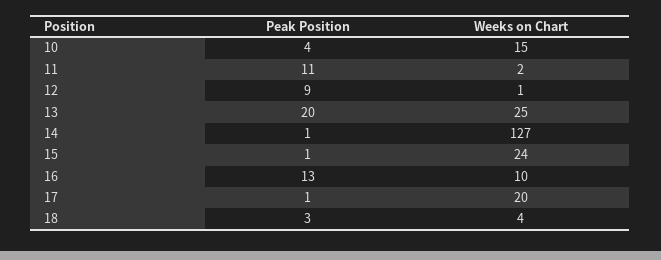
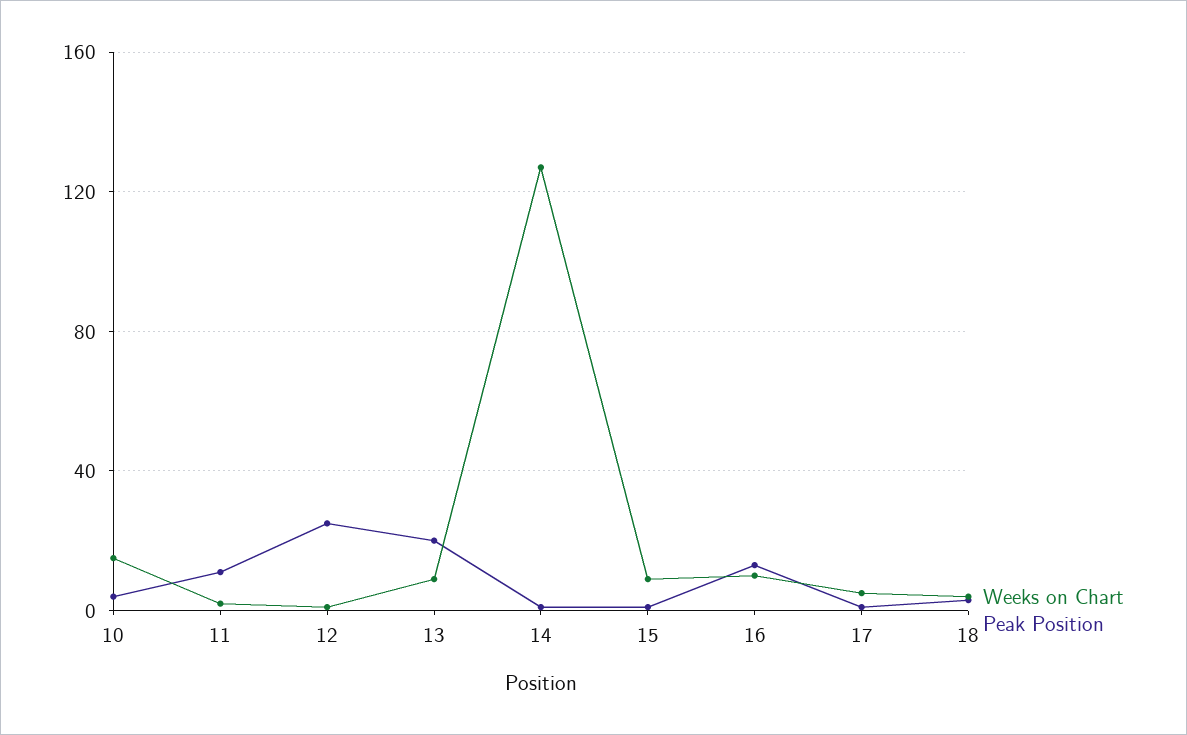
  {
    "Peak Position": {
      "10": 4,
      "11": 11,
-     "12": 9,
+     "12": 25,
      "13": 20,
      "14": 1,
      "15": 1,
      "16": 13,
      "17": 1,
      "18": 3
    },
    "Weeks on Chart": {
      "10": 15,
      "11": 2,
      "12": 1,
-     "13": 25,
+     "13": 10,
      "14": 127,
-     "15": 24,
+     "15": 10,
      "16": 10,
-     "17": 20,
+     "17": 5,
      "18": 4
    }
  }

